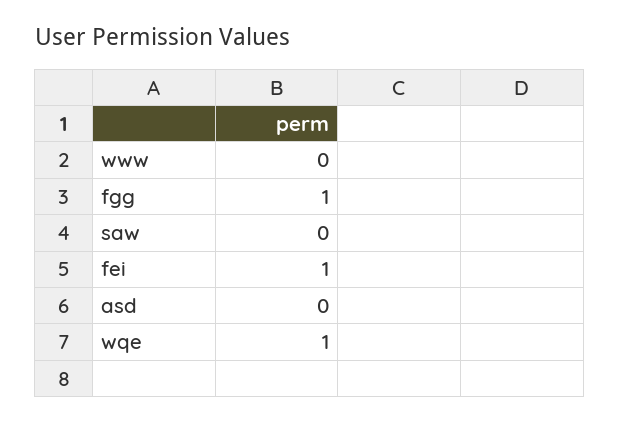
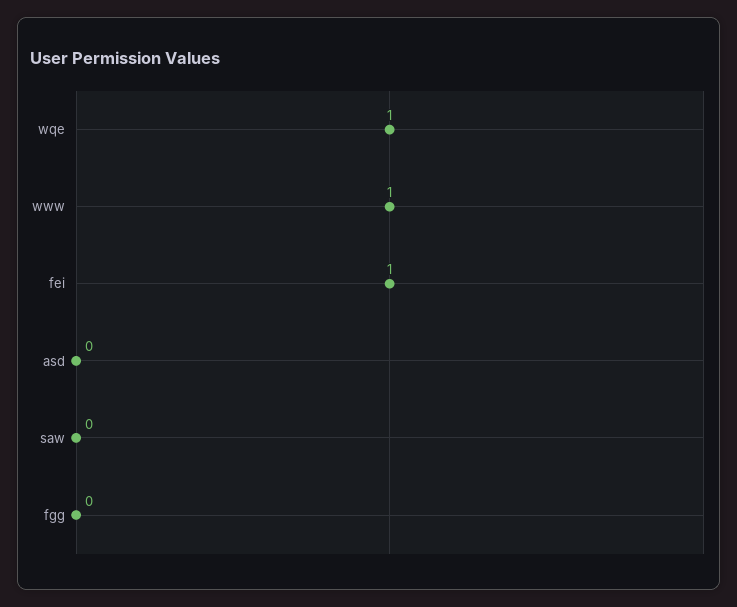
  {
-   "www": 0,
+   "www": 1,
-   "fgg": 1,
+   "fgg": 0,
    "saw": 0,
    "fei": 1,
    "asd": 0,
    "wqe": 1
  }

